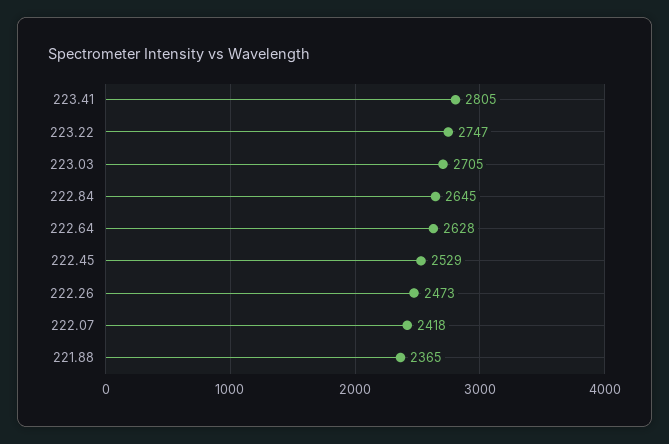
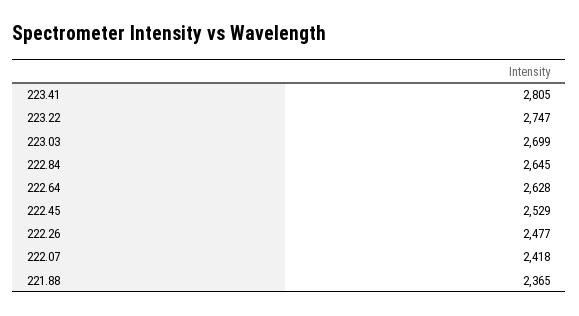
  {
    "223.41": 2805,
    "223.22": 2747,
-   "223.03": 2705,
+   "223.03": 2699,
    "222.84": 2645,
    "222.64": 2628,
    "222.45": 2529,
-   "222.26": 2473,
+   "222.26": 2477,
    "222.07": 2418,
    "221.88": 2365
  }

